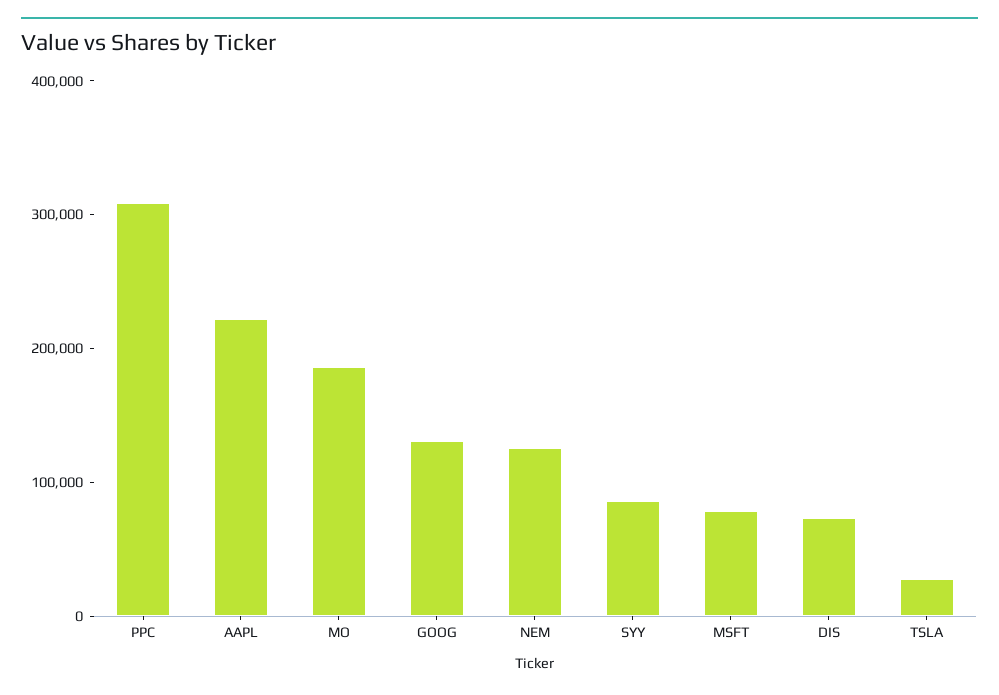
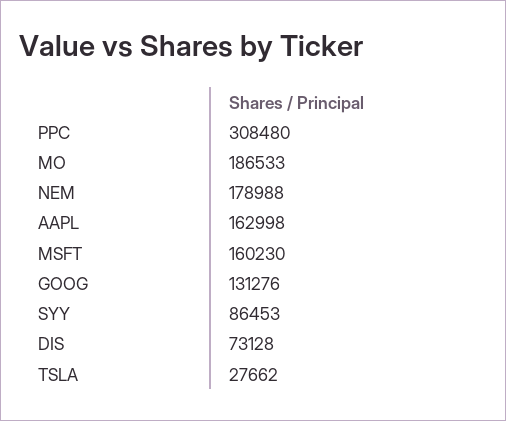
  {
    "PPC": 308480,
-   "AAPL": 220000,
+   "AAPL": 162998,
    "MO": 186533,
    "GOOG": 131276,
-   "NEM": 120000,
+   "NEM": 178988,
    "SYY": 86453,
-   "MSFT": 80000,
+   "MSFT": 160230,
    "DIS": 73128,
    "TSLA": 27662
  }

